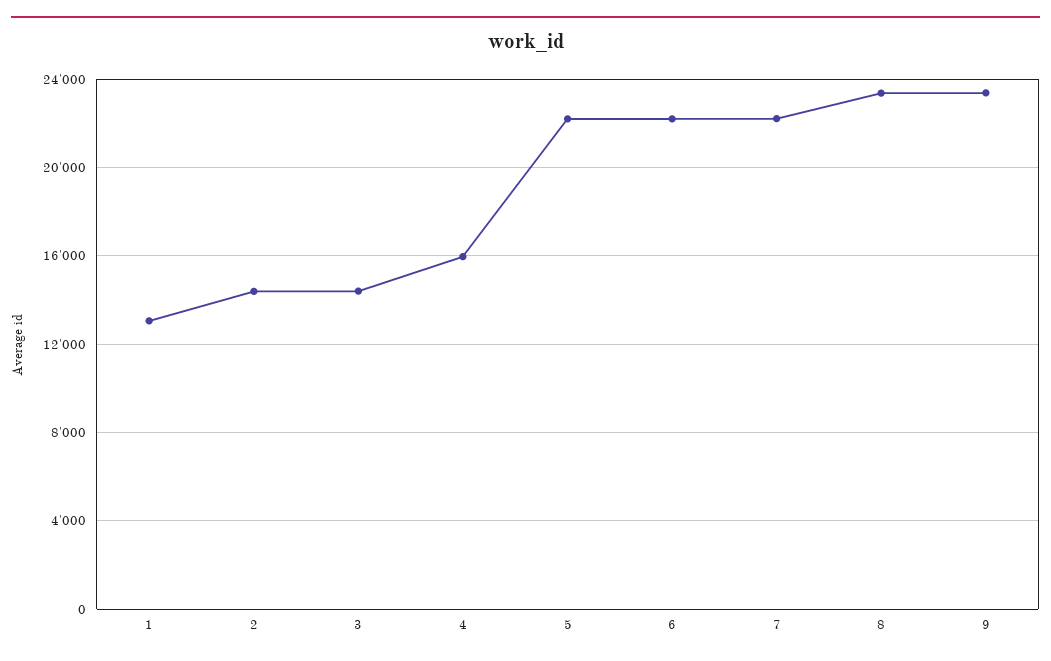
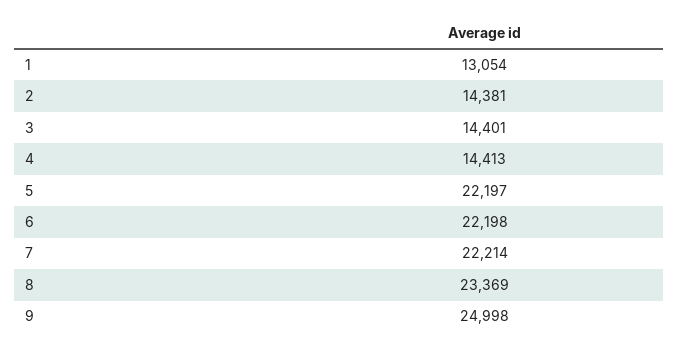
  {
    "1": 13054,
    "2": 14381,
    "3": 14401,
-   "4": 16000,
+   "4": 14413,
    "5": 22197,
    "6": 22198,
    "7": 22214,
    "8": 23369,
-   "9": 23500
+   "9": 24998
  }

